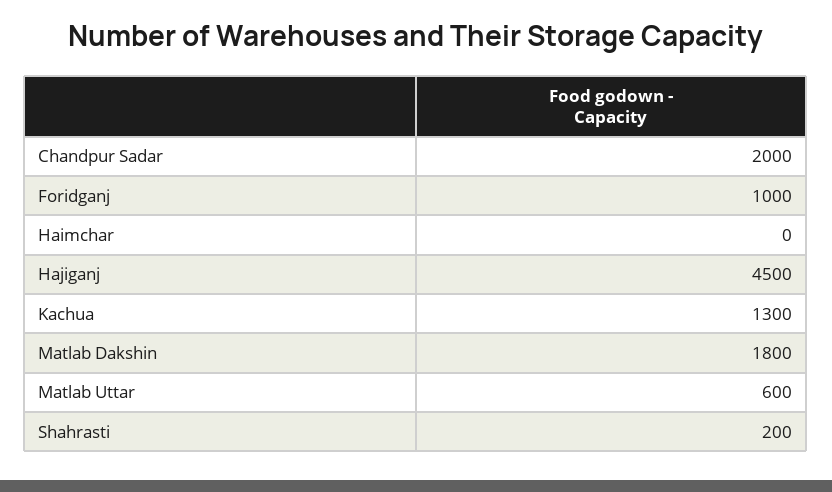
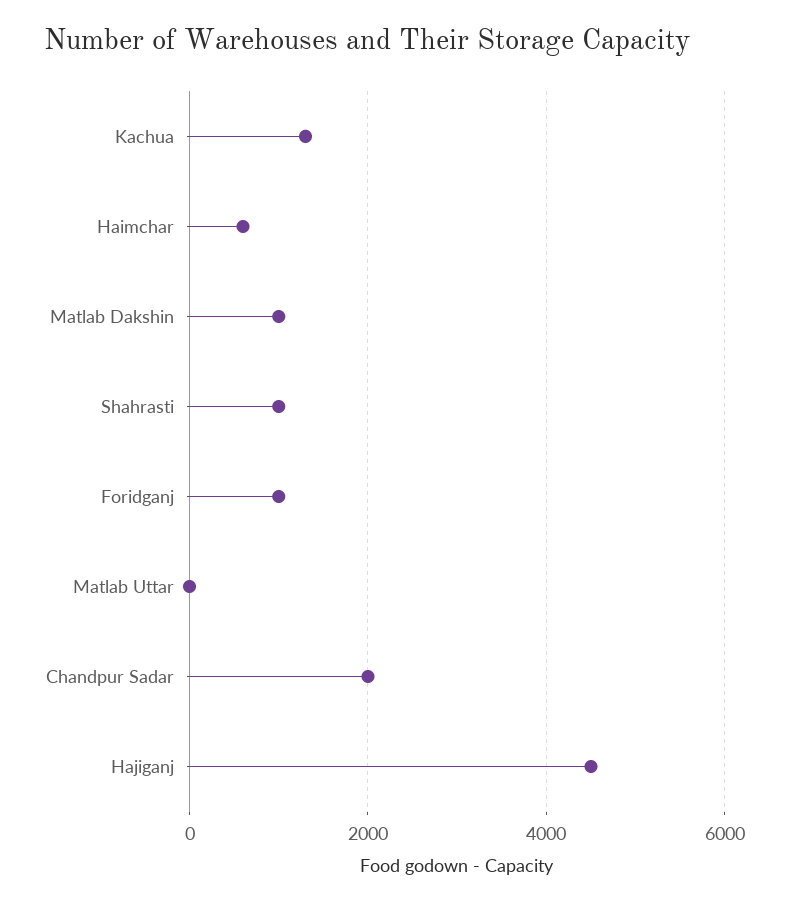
  {
    "Chandpur Sadar": 2000,
    "Foridganj": 1000,
-   "Haimchar": 0,
+   "Haimchar": 600,
    "Hajiganj": 4500,
    "Kachua": 1300,
-   "Matlab Dakshin": 1800,
+   "Matlab Dakshin": 1000,
-   "Matlab Uttar": 600,
+   "Matlab Uttar": 0,
-   "Shahrasti": 200
+   "Shahrasti": 1000
  }

